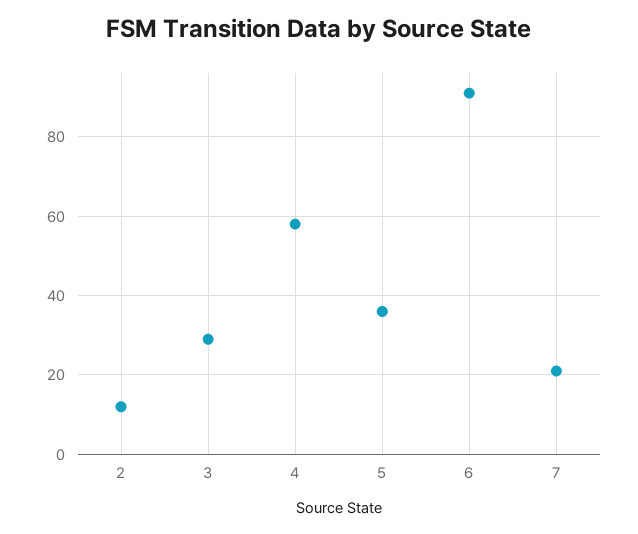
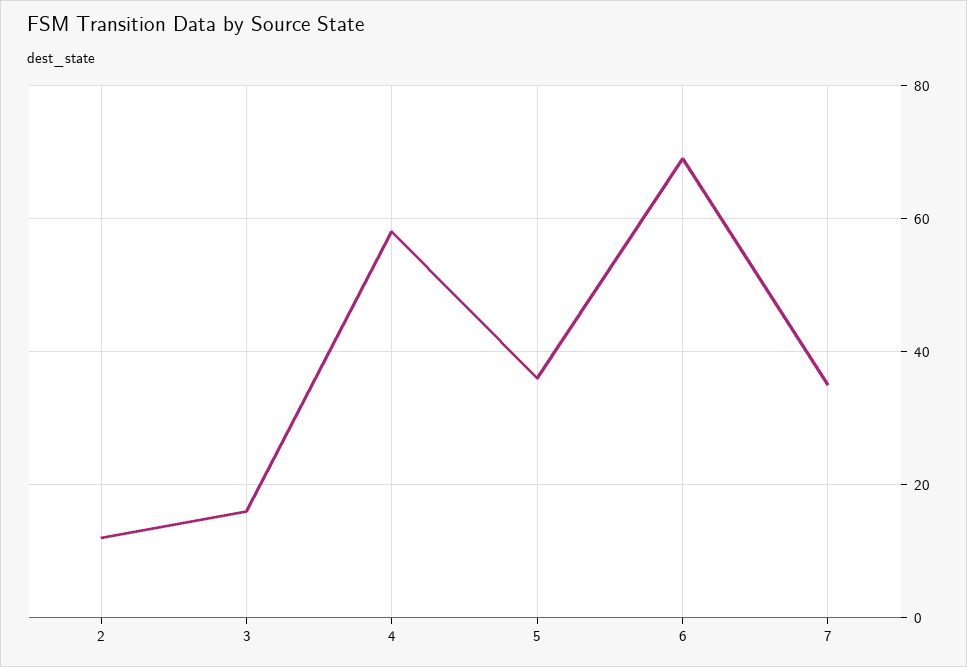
  {
    "2": 10,
-   "3": 30,
+   "3": 15,
    "4": 60,
    "5": 35,
-   "6": 90,
+   "6": 70,
-   "7": 20
+   "7": 35
  }

